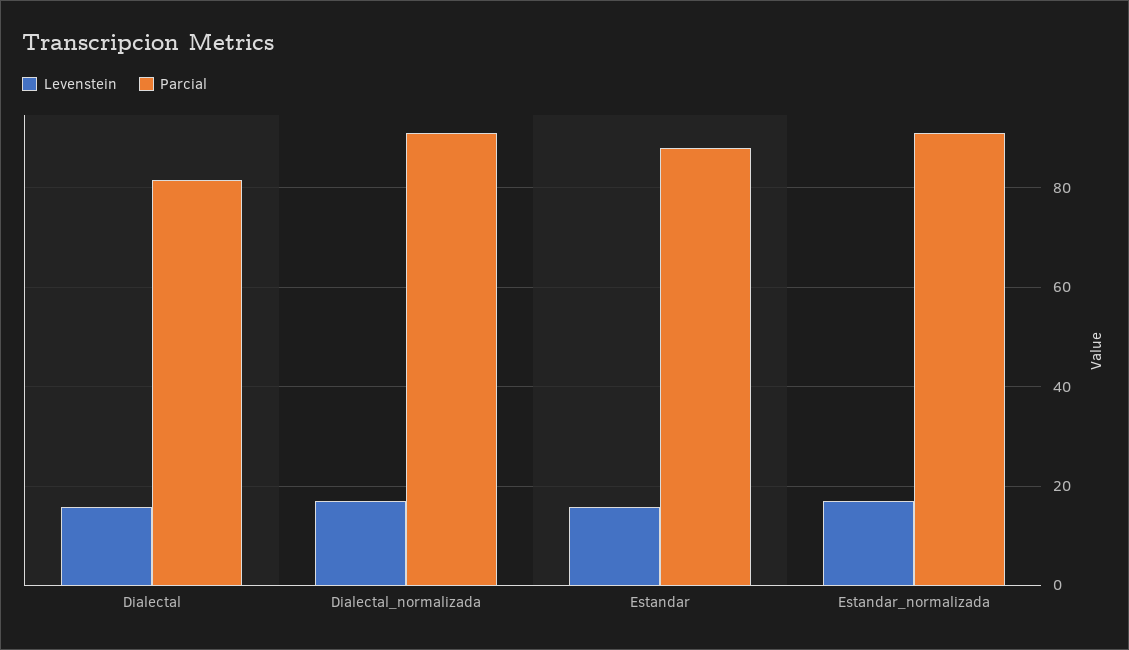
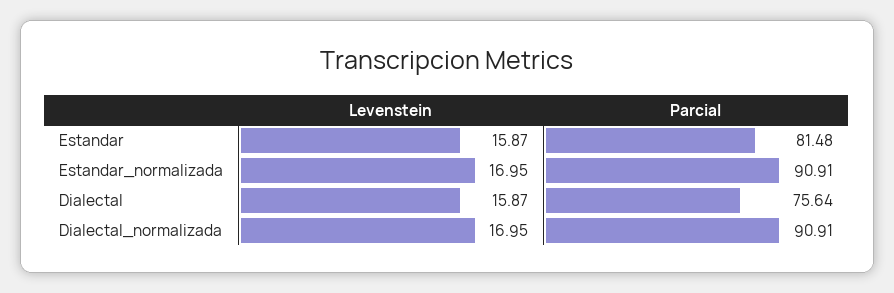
  {
    "Levenstein": {
      "Dialectal": 15.87,
      "Dialectal_normalizada": 16.95,
      "Estandar": 15.87,
      "Estandar_normalizada": 16.95
    },
    "Parcial": {
-     "Dialectal": 82,
+     "Dialectal": 75.64,
      "Dialectal_normalizada": 90.91,
-     "Estandar": 88,
+     "Estandar": 81.48,
      "Estandar_normalizada": 90.91
    }
  }

